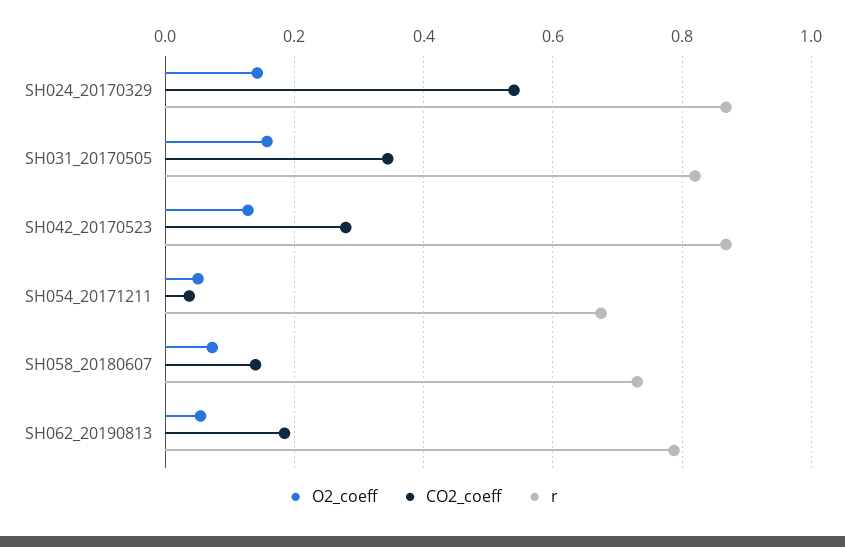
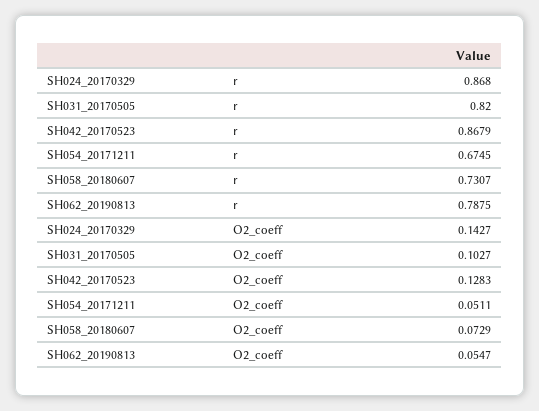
  {
    "O2_coeff": {
      "SH024_20170329": 0.1427,
-     "SH031_20170505": 0.16,
+     "SH031_20170505": 0.1027,
      "SH042_20170523": 0.1283,
      "SH054_20171211": 0.0511,
      "SH058_20180607": 0.0729,
      "SH062_20190813": 0.0547
    },
-   "CO2_coeff": {
-     "SH024_20170329": 0.54,
-     "SH031_20170505": 0.34,
-     "SH042_20170523": 0.28,
-     "SH054_20171211": 0.04,
-     "SH058_20180607": 0.14,
-     "SH062_20190813": 0.18
-   },
    "r": {
      "SH024_20170329": 0.868,
      "SH031_20170505": 0.82,
      "SH042_20170523": 0.8679,
      "SH054_20171211": 0.6745,
      "SH058_20180607": 0.7307,
      "SH062_20190813": 0.7875
    }
  }

